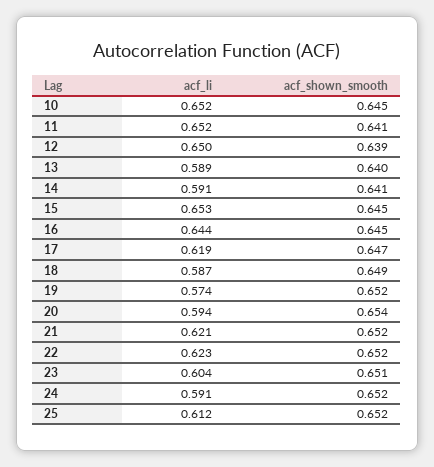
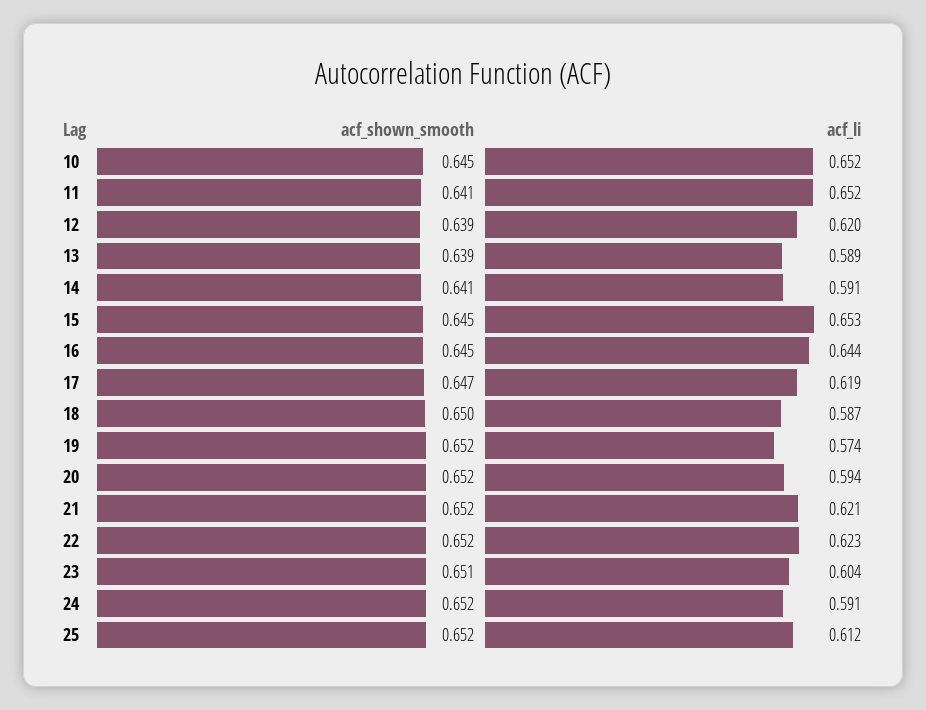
  {
    "acf_li": {
      "10": 0.652,
      "11": 0.652,
-     "12": 0.65,
+     "12": 0.62,
      "13": 0.589,
      "14": 0.591,
      "15": 0.653,
      "16": 0.644,
      "17": 0.619,
      "18": 0.587,
      "19": 0.574,
      "20": 0.594,
      "21": 0.621,
      "22": 0.623,
      "23": 0.604,
      "24": 0.591,
      "25": 0.612
    },
    "acf_shown_smooth": {
      "10": 0.645,
      "11": 0.641,
      "12": 0.639,
-     "13": 0.64,
+     "13": 0.639,
      "14": 0.641,
      "15": 0.645,
      "16": 0.645,
      "17": 0.647,
-     "18": 0.649,
+     "18": 0.65,
      "19": 0.652,
-     "20": 0.654,
+     "20": 0.652,
      "21": 0.652,
      "22": 0.652,
      "23": 0.651,
      "24": 0.652,
      "25": 0.652
    }
  }

